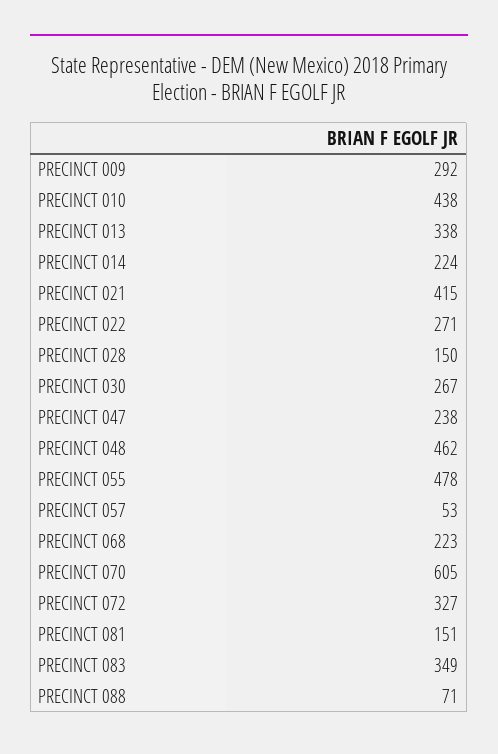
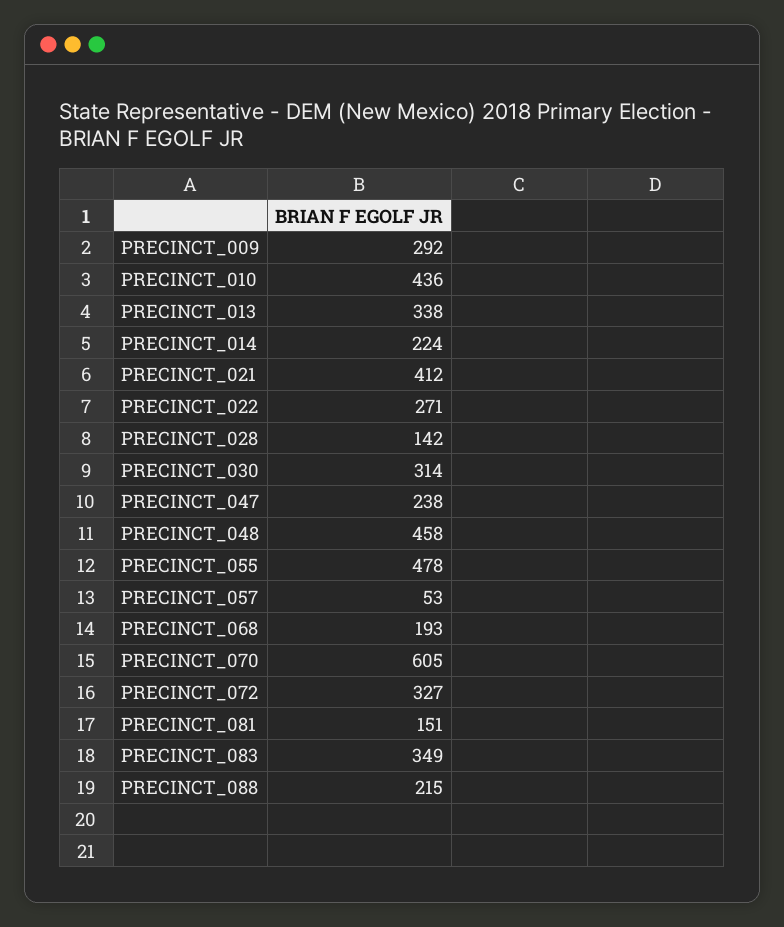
  {
    "PRECINCT 009": 292,
-   "PRECINCT 010": 438,
+   "PRECINCT 010": 436,
    "PRECINCT 013": 338,
    "PRECINCT 014": 224,
-   "PRECINCT 021": 415,
+   "PRECINCT 021": 412,
    "PRECINCT 022": 271,
-   "PRECINCT 028": 150,
+   "PRECINCT 028": 142,
-   "PRECINCT 030": 267,
+   "PRECINCT 030": 314,
    "PRECINCT 047": 238,
-   "PRECINCT 048": 462,
+   "PRECINCT 048": 458,
    "PRECINCT 055": 478,
    "PRECINCT 057": 53,
-   "PRECINCT 068": 223,
+   "PRECINCT 068": 193,
    "PRECINCT 070": 605,
    "PRECINCT 072": 327,
    "PRECINCT 081": 151,
    "PRECINCT 083": 349,
-   "PRECINCT 088": 71
+   "PRECINCT 088": 215
  }

